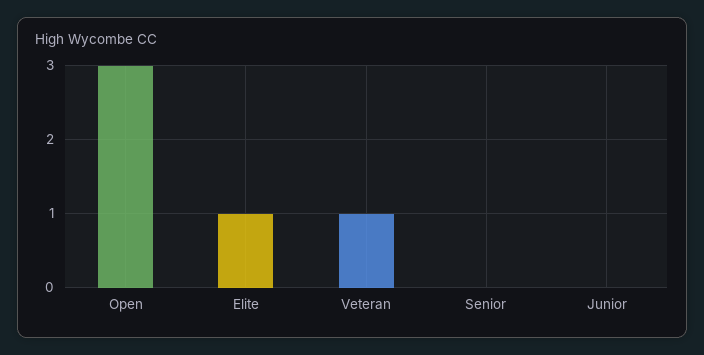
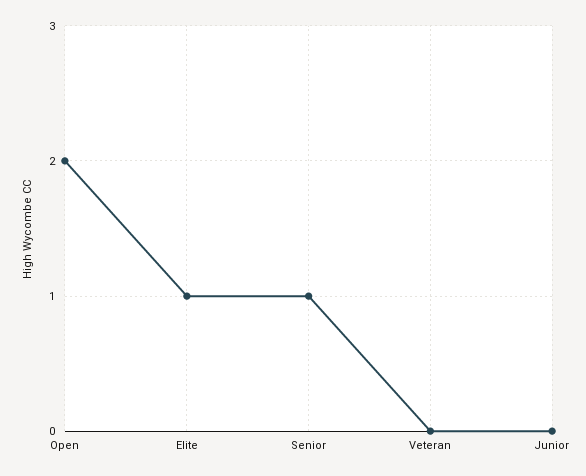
  {
-   "Open": 3,
+   "Open": 2,
    "Elite": 1,
-   "Veteran": 1,
+   "Veteran": 0,
-   "Senior": 0,
+   "Senior": 1,
    "Junior": 0
  }

